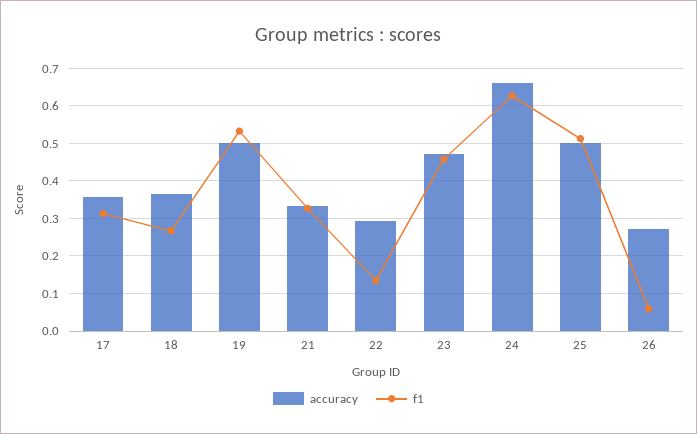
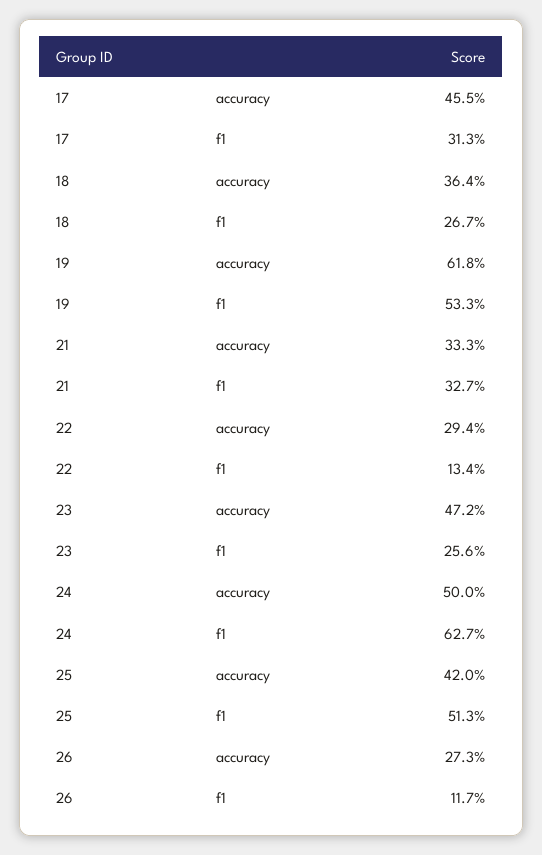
  {
    "accuracy": {
-     "17": 0.36,
+     "17": 0.455,
      "18": 0.364,
-     "19": 0.5,
+     "19": 0.618,
      "21": 0.333,
      "22": 0.294,
      "23": 0.472,
-     "24": 0.66,
+     "24": 0.5,
-     "25": 0.5,
+     "25": 0.42,
      "26": 0.273
    },
    "f1": {
      "17": 0.313,
      "18": 0.267,
      "19": 0.533,
      "21": 0.327,
      "22": 0.134,
-     "23": 0.46,
+     "23": 0.256,
      "24": 0.627,
      "25": 0.513,
-     "26": 0.06
+     "26": 0.117
    }
  }

